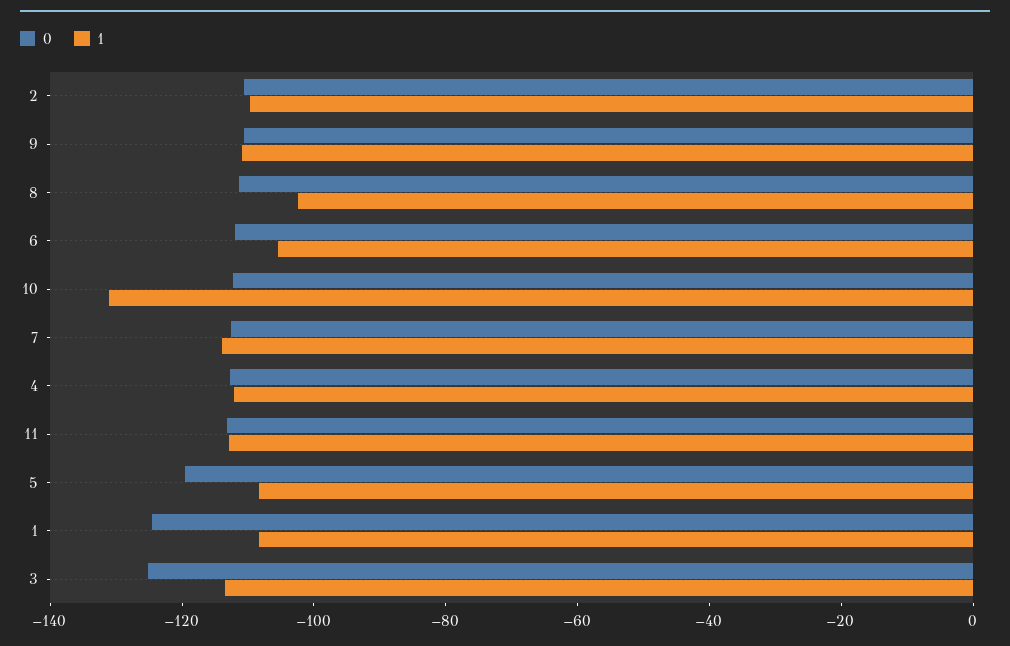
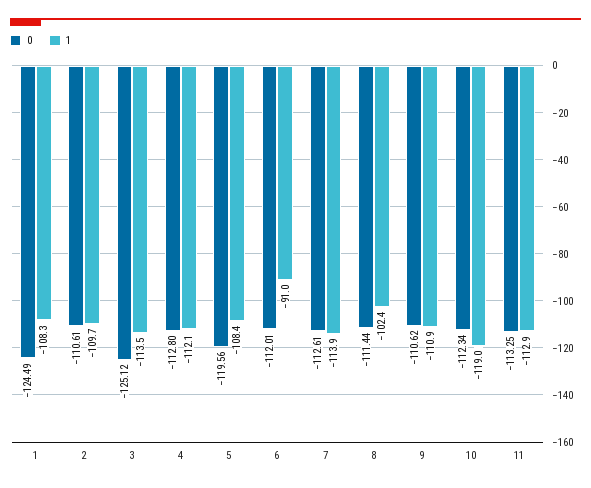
  {
    "0": {
      "2": -110.61,
      "9": -110.62,
      "8": -111.44,
      "6": -112.01,
      "10": -112.34,
      "7": -112.61,
      "4": -112.8,
      "11": -113.25,
      "5": -119.56,
      "1": -124.49,
      "3": -125.12
    },
    "1": {
      "2": -109.7,
      "9": -110.9,
      "8": -102.4,
-     "6": -105,
+     "6": -91,
-     "10": -130,
+     "10": -119,
      "7": -113.9,
      "4": -112.1,
      "11": -112.9,
      "5": -108.4,
      "1": -108.3,
      "3": -113.5
    }
  }

